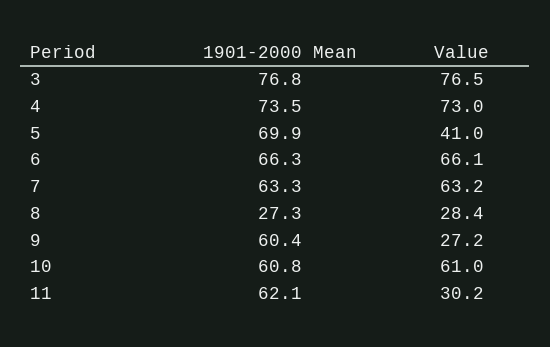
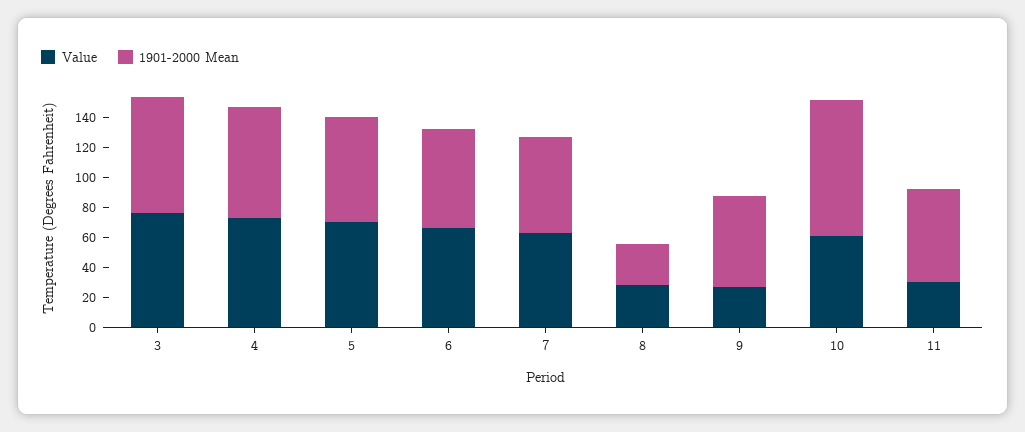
  {
    "1901-2000 Mean": {
      "3": 76.8,
      "4": 73.5,
      "5": 69.9,
      "6": 66.3,
      "7": 63.3,
      "8": 27.3,
      "9": 60.4,
-     "10": 60.8,
+     "10": 90,
      "11": 62.1
    },
    "Value": {
      "3": 76.5,
      "4": 73,
-     "5": 41,
+     "5": 70,
      "6": 66.1,
      "7": 63.2,
      "8": 28.4,
      "9": 27.2,
      "10": 61,
      "11": 30.2
    }
  }

